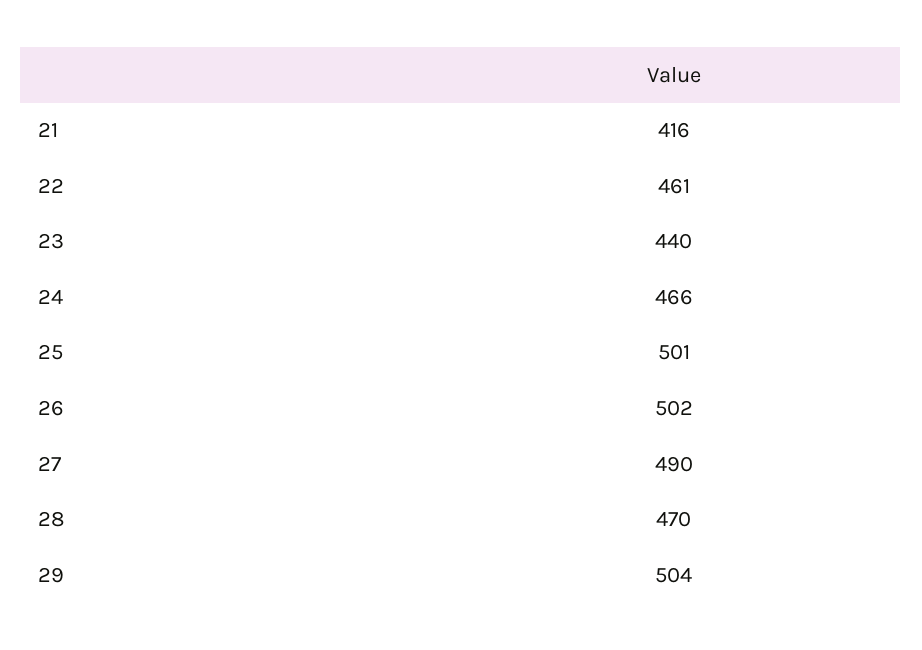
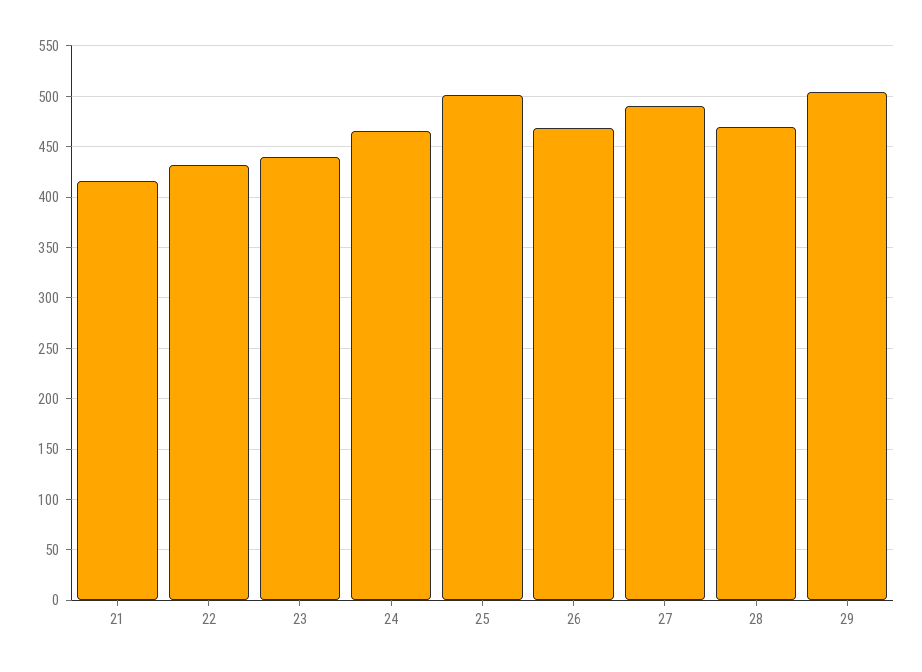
  {
    "21": 416,
-   "22": 461,
+   "22": 430,
    "23": 440,
    "24": 466,
    "25": 501,
-   "26": 502,
+   "26": 470,
    "27": 490,
    "28": 470,
    "29": 504
  }

